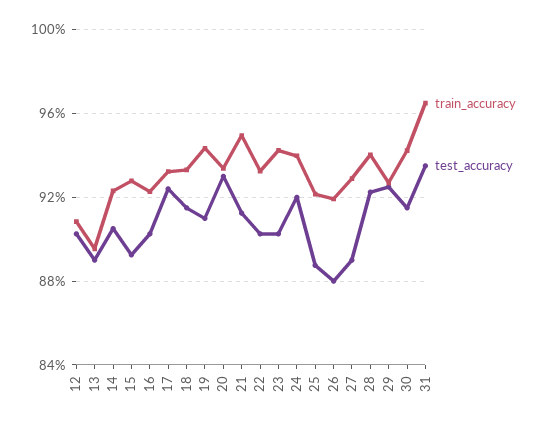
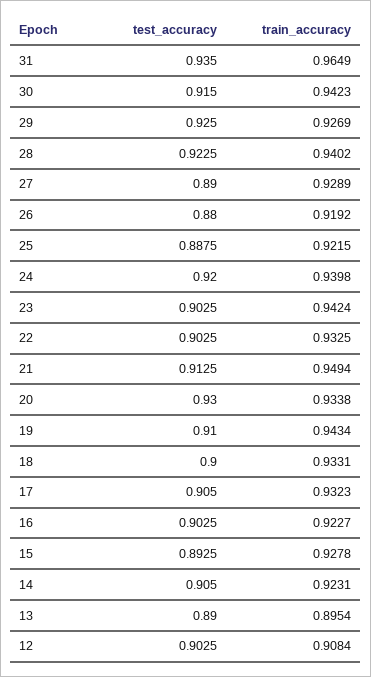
  {
    "train_accuracy": {
      "12": 0.9084,
      "13": 0.8954,
      "14": 0.9231,
      "15": 0.9278,
      "16": 0.9227,
      "17": 0.9323,
      "18": 0.9331,
      "19": 0.9434,
      "20": 0.9338,
      "21": 0.9494,
      "22": 0.9325,
      "23": 0.9424,
      "24": 0.9398,
      "25": 0.9215,
      "26": 0.9192,
      "27": 0.9289,
      "28": 0.9402,
      "29": 0.9269,
      "30": 0.9423,
      "31": 0.9649
    },
    "test_accuracy": {
      "12": 0.9025,
      "13": 0.89,
      "14": 0.905,
      "15": 0.8925,
      "16": 0.9025,
-     "17": 0.925,
+     "17": 0.905,
-     "18": 0.915,
+     "18": 0.9,
      "19": 0.91,
      "20": 0.93,
      "21": 0.9125,
      "22": 0.9025,
      "23": 0.9025,
      "24": 0.92,
      "25": 0.8875,
      "26": 0.88,
      "27": 0.89,
      "28": 0.9225,
      "29": 0.925,
      "30": 0.915,
      "31": 0.935
    }
  }

